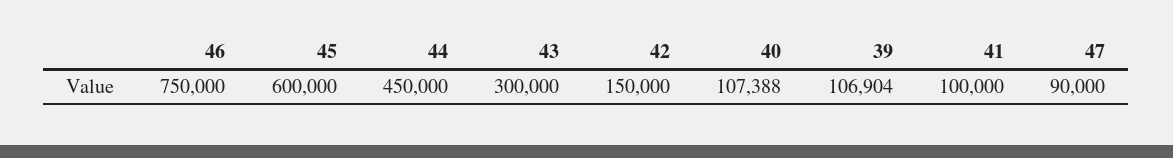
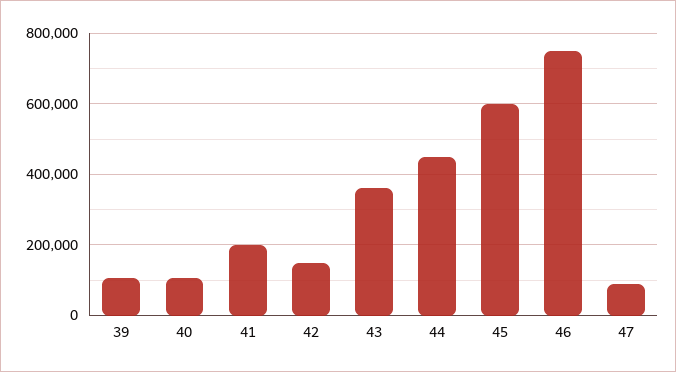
  {
    "46": 750000,
    "45": 600000,
    "44": 450000,
-   "43": 300000,
+   "43": 360000,
    "42": 150000,
    "40": 107388,
    "39": 106904,
-   "41": 100000,
+   "41": 200000,
    "47": 90000
  }

